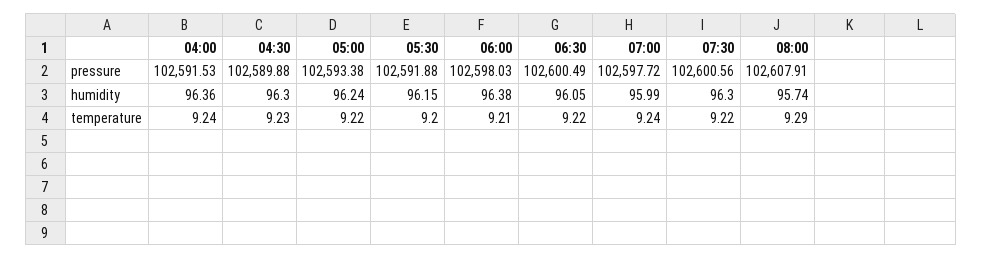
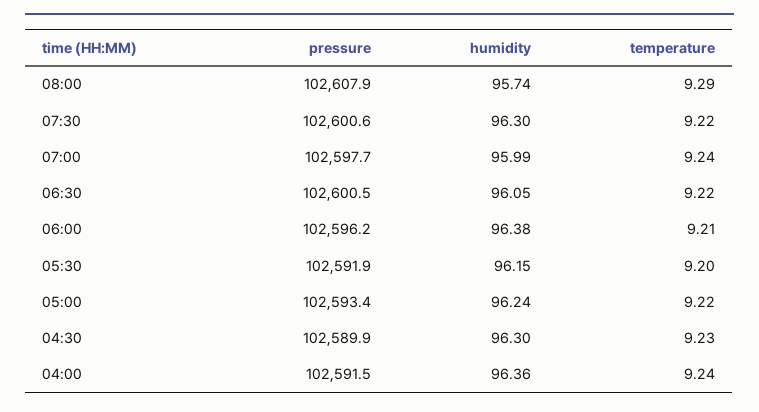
  {
    "04:00": {
      "pressure": 102591.53,
      "humidity": 96.36,
      "temperature": 9.24
    },
    "04:30": {
      "pressure": 102589.88,
      "humidity": 96.3,
      "temperature": 9.23
    },
    "05:00": {
      "pressure": 102593.38,
      "humidity": 96.24,
      "temperature": 9.22
    },
    "05:30": {
      "pressure": 102591.88,
      "humidity": 96.15,
      "temperature": 9.2
    },
    "06:00": {
-     "pressure": 102598.03,
+     "pressure": 102596.2,
      "humidity": 96.38,
      "temperature": 9.21
    },
    "06:30": {
      "pressure": 102600.49,
      "humidity": 96.05,
      "temperature": 9.22
    },
    "07:00": {
      "pressure": 102597.72,
      "humidity": 95.99,
      "temperature": 9.24
    },
    "07:30": {
      "pressure": 102600.56,
      "humidity": 96.3,
      "temperature": 9.22
    },
    "08:00": {
      "pressure": 102607.91,
      "humidity": 95.74,
      "temperature": 9.29
    }
  }

